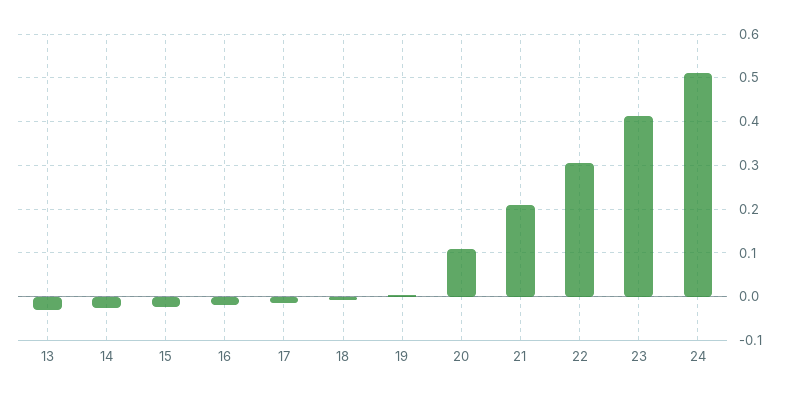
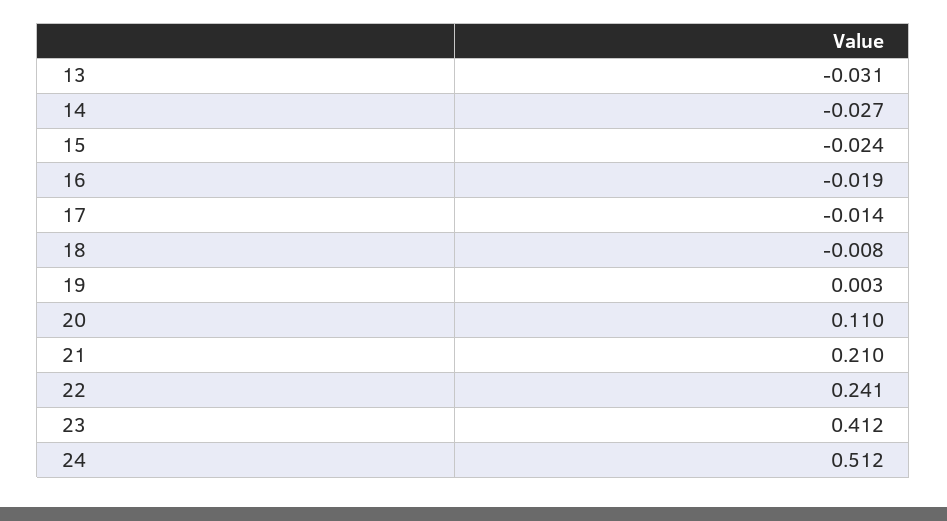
  {
    "13": -0.031,
    "14": -0.027,
    "15": -0.024,
    "16": -0.019,
    "17": -0.014,
    "18": -0.008,
    "19": 0.003,
    "20": 0.11,
    "21": 0.21,
-   "22": 0.3,
+   "22": 0.241,
    "23": 0.412,
    "24": 0.512
  }

